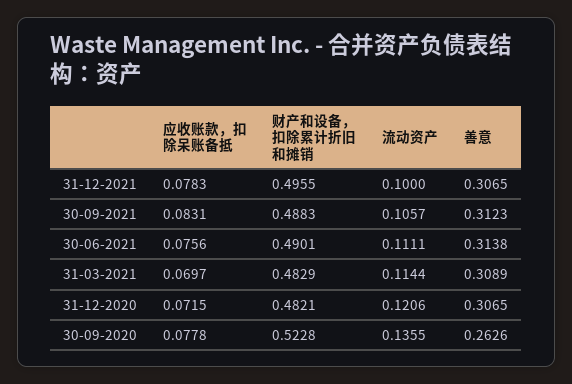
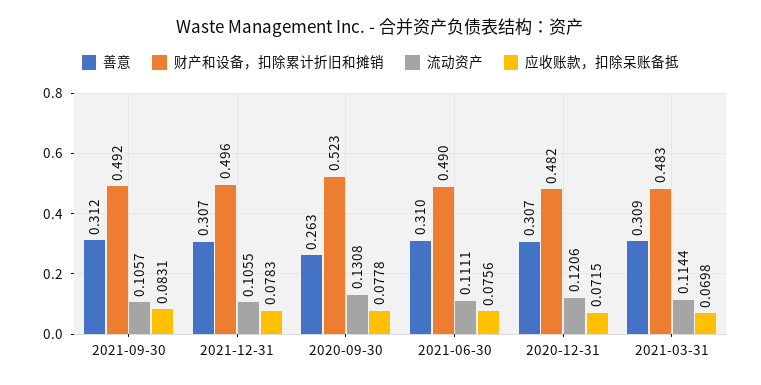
  {
    "应收账款，扣除呆账备抵": {
      "31-12-2021": 0.0783,
      "30-09-2021": 0.0831,
      "30-06-2021": 0.0756,
-     "31-03-2021": 0.0697,
+     "31-03-2021": 0.0698,
      "31-12-2020": 0.0715,
      "30-09-2020": 0.0778
    },
    "财产和设备，扣除累计折旧和摊销": {
      "31-12-2021": 0.4955,
-     "30-09-2021": 0.4883,
+     "30-09-2021": 0.492,
      "30-06-2021": 0.4901,
      "31-03-2021": 0.4829,
      "31-12-2020": 0.4821,
      "30-09-2020": 0.5228
    },
    "流动资产": {
-     "31-12-2021": 0.1,
+     "31-12-2021": 0.1055,
      "30-09-2021": 0.1057,
      "30-06-2021": 0.1111,
      "31-03-2021": 0.1144,
      "31-12-2020": 0.1206,
-     "30-09-2020": 0.1355
+     "30-09-2020": 0.1308
    },
    "善意": {
      "31-12-2021": 0.3065,
      "30-09-2021": 0.3123,
-     "30-06-2021": 0.3138,
+     "30-06-2021": 0.31,
      "31-03-2021": 0.3089,
      "31-12-2020": 0.3065,
      "30-09-2020": 0.2626
    }
  }

